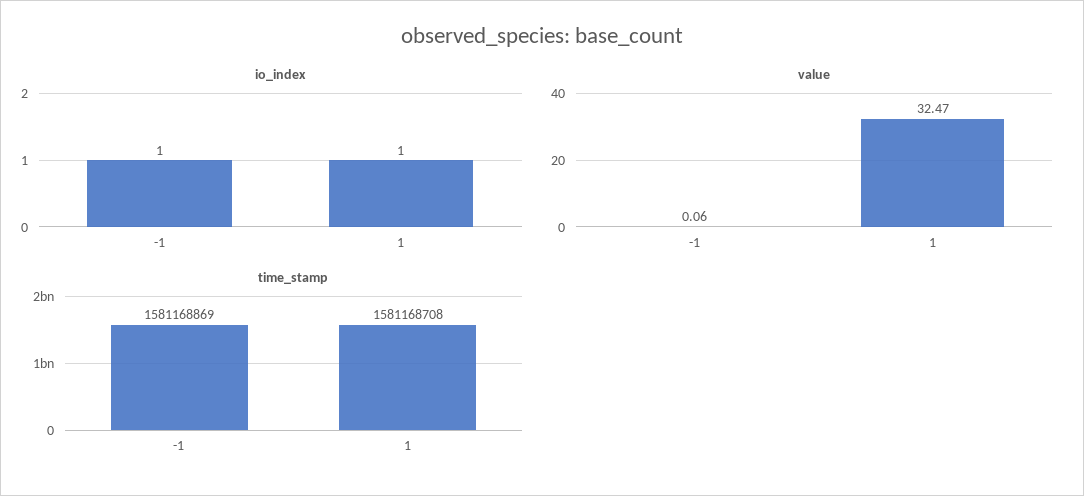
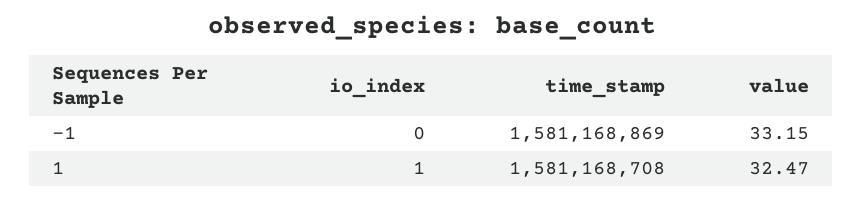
  {
    "io_index": {
-     "-1": 1,
+     "-1": 0,
      "1": 1
    },
    "value": {
-     "-1": 0.06,
+     "-1": 33.15,
      "1": 32.47
    },
    "time_stamp": {
      "-1": 1581168869,
      "1": 1581168708
    }
  }

